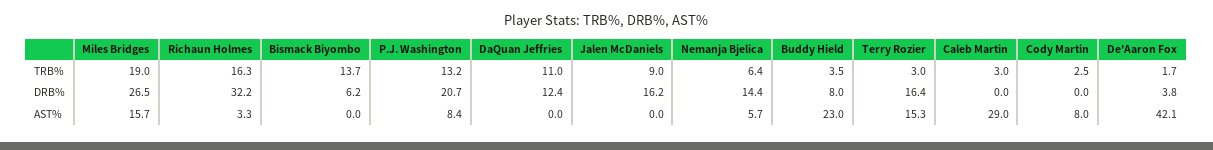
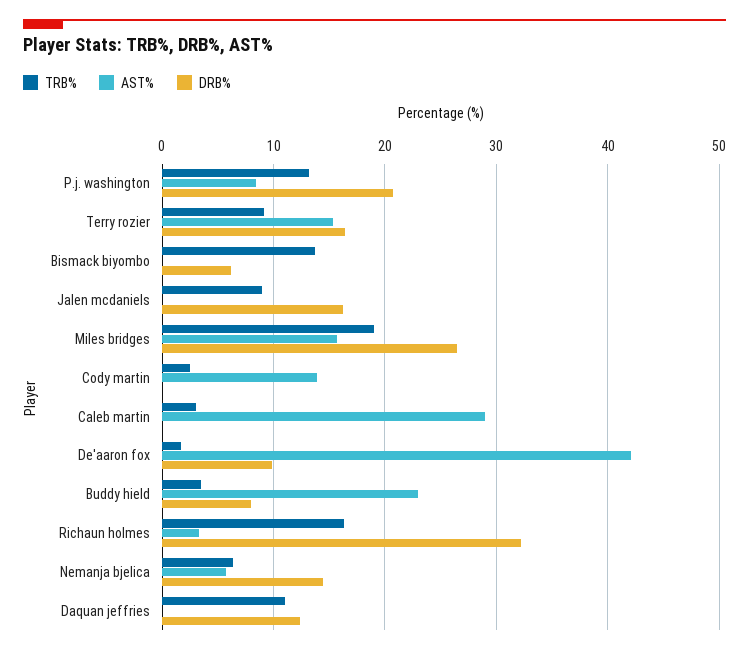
  {
    "TRB%": {
      "Miles Bridges": 19,
      "Richaun Holmes": 16.3,
      "Bismack Biyombo": 13.7,
      "P.J. Washington": 13.2,
      "DaQuan Jeffries": 11,
      "Jalen McDaniels": 9,
      "Nemanja Bjelica": 6.4,
      "Buddy Hield": 3.5,
-     "Terry Rozier": 3,
+     "Terry Rozier": 9,
      "Caleb Martin": 3,
      "Cody Martin": 2.5,
      "De'Aaron Fox": 1.7
    },
    "DRB%": {
      "Miles Bridges": 26.5,
      "Richaun Holmes": 32.2,
      "Bismack Biyombo": 6.2,
      "P.J. Washington": 20.7,
      "DaQuan Jeffries": 12.4,
      "Jalen McDaniels": 16.2,
      "Nemanja Bjelica": 14.4,
      "Buddy Hield": 8,
      "Terry Rozier": 16.4,
      "Caleb Martin": 0,
      "Cody Martin": 0,
-     "De'Aaron Fox": 3.8
+     "De'Aaron Fox": 10
    },
    "AST%": {
      "Miles Bridges": 15.7,
      "Richaun Holmes": 3.3,
      "Bismack Biyombo": 0,
      "P.J. Washington": 8.4,
      "DaQuan Jeffries": 0,
      "Jalen McDaniels": 0,
      "Nemanja Bjelica": 5.7,
      "Buddy Hield": 23,
      "Terry Rozier": 15.3,
      "Caleb Martin": 29,
-     "Cody Martin": 8,
+     "Cody Martin": 14,
      "De'Aaron Fox": 42.1
    }
  }

